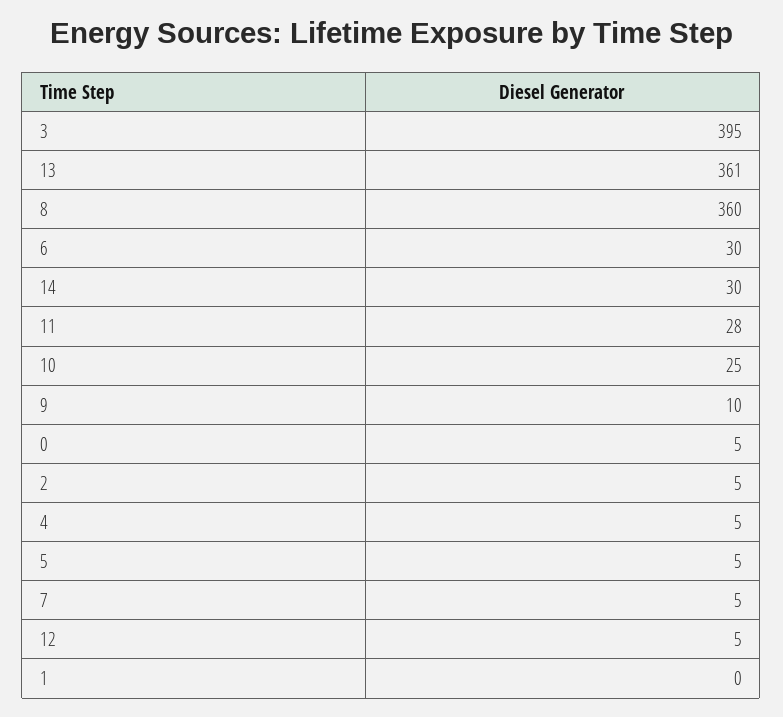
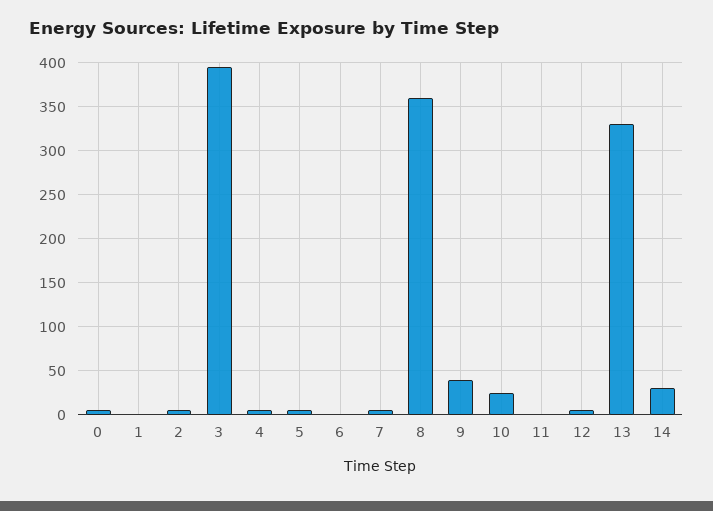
  {
    "3": 395,
-   "13": 361,
+   "13": 330,
    "8": 360,
-   "6": 30,
+   "6": 0,
    "14": 30,
-   "11": 28,
+   "11": 0,
    "10": 25,
-   "9": 10,
+   "9": 40,
    "0": 5,
    "2": 5,
    "4": 5,
    "5": 5,
    "7": 5,
    "12": 5,
    "1": 0
  }

